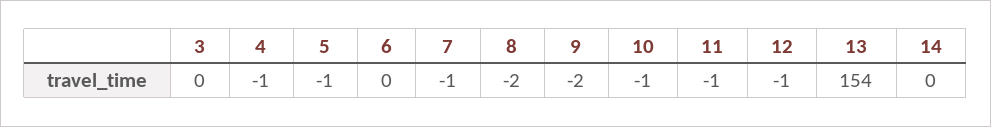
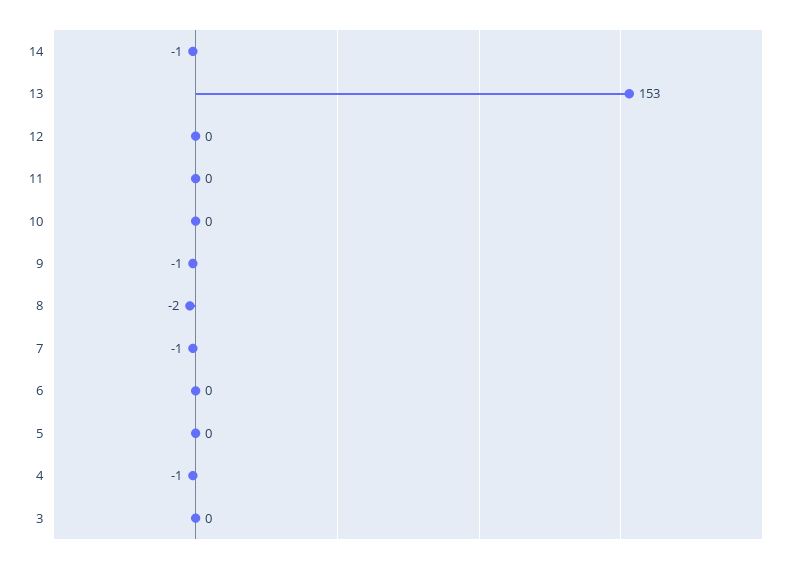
  {
    "3": 0,
    "4": -1,
-   "5": -1,
+   "5": 0,
    "6": 0,
    "7": -1,
    "8": -2,
-   "9": -2,
+   "9": -1,
-   "10": -1,
+   "10": 0,
-   "11": -1,
+   "11": 0,
-   "12": -1,
+   "12": 0,
-   "13": 154,
+   "13": 153,
-   "14": 0
+   "14": -1
  }

